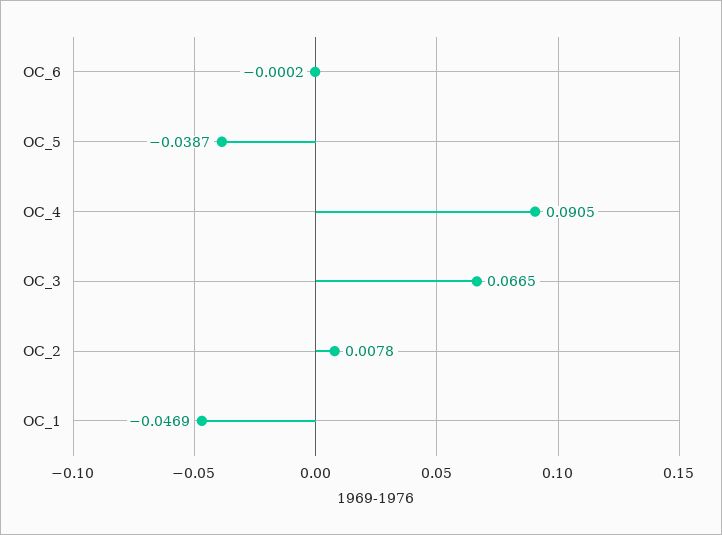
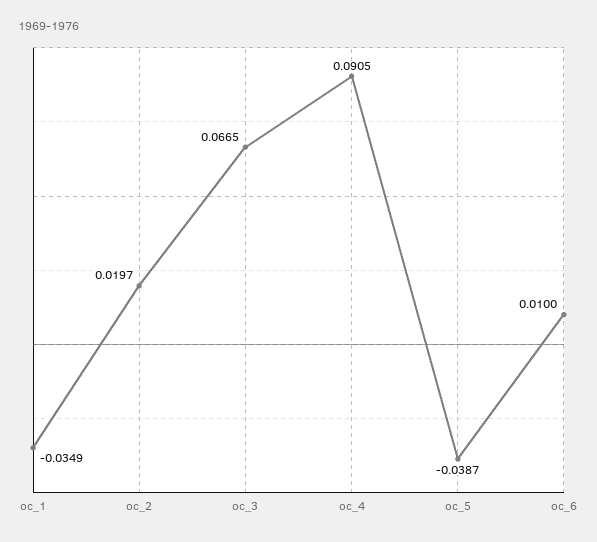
  {
-   "OC_6": -0.0002,
+   "OC_6": 0.01,
    "OC_5": -0.0387,
    "OC_4": 0.0905,
    "OC_3": 0.0665,
-   "OC_2": 0.0078,
+   "OC_2": 0.0197,
-   "OC_1": -0.0469
+   "OC_1": -0.0349
  }

